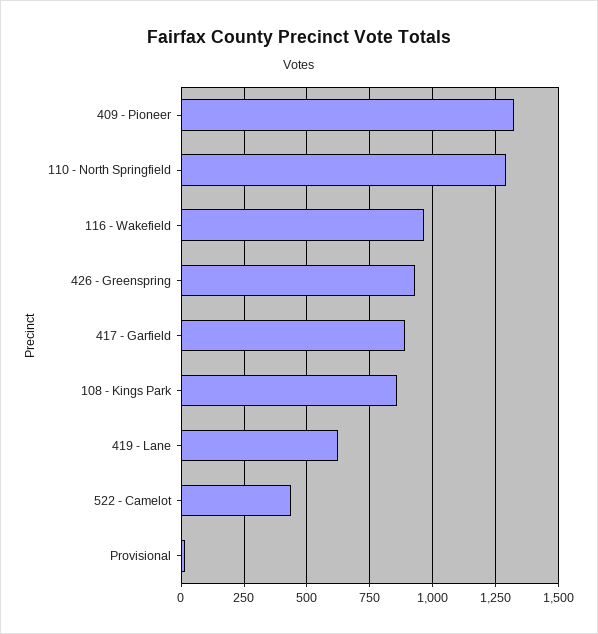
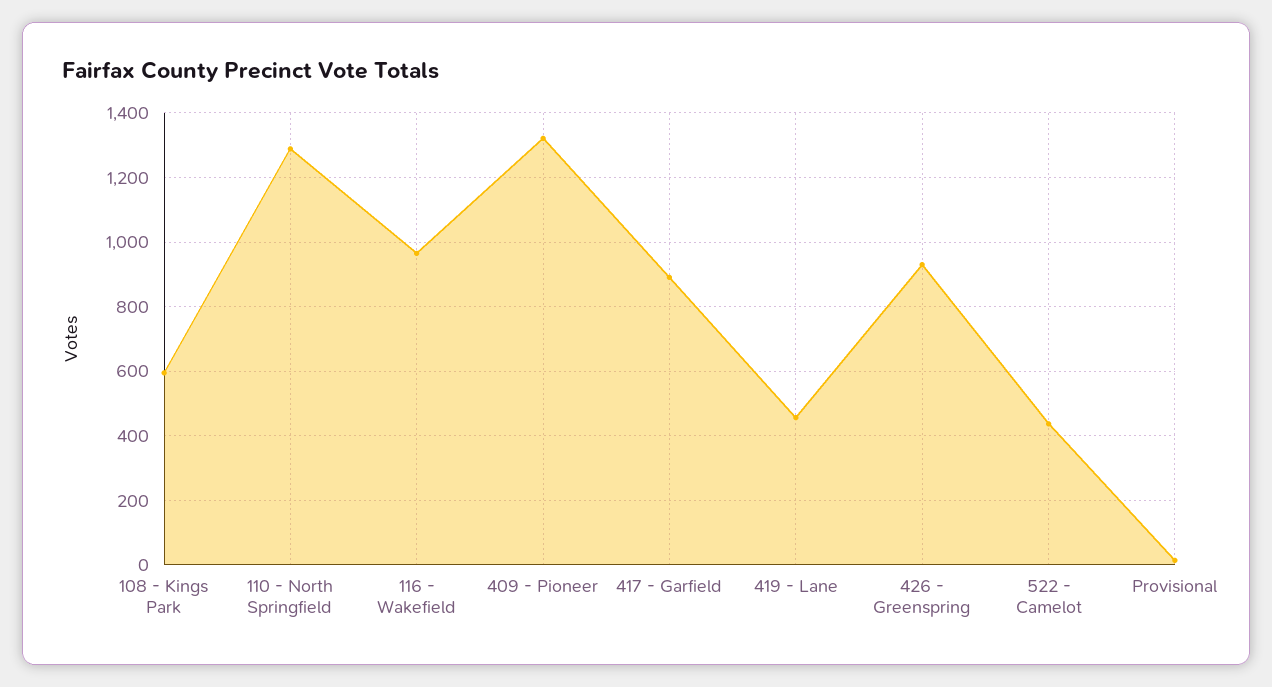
  {
    "409 - Pioneer": 1320,
    "110 - North Springfield": 1280,
    "116 - Wakefield": 960,
    "426 - Greenspring": 940,
    "417 - Garfield": 900,
-   "108 - Kings Park": 850,
+   "108 - Kings Park": 600,
-   "419 - Lane": 625,
+   "419 - Lane": 460,
    "522 - Camelot": 440,
    "Provisional": 20
  }

